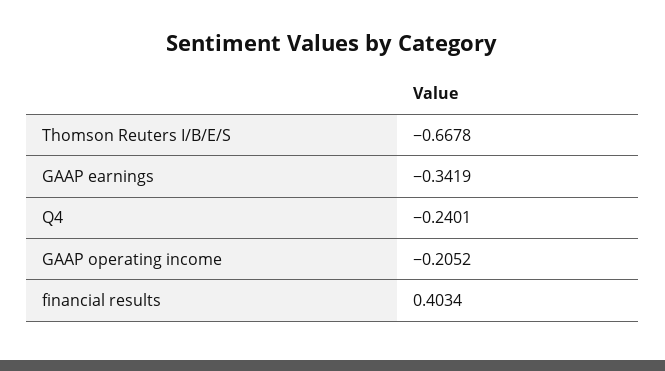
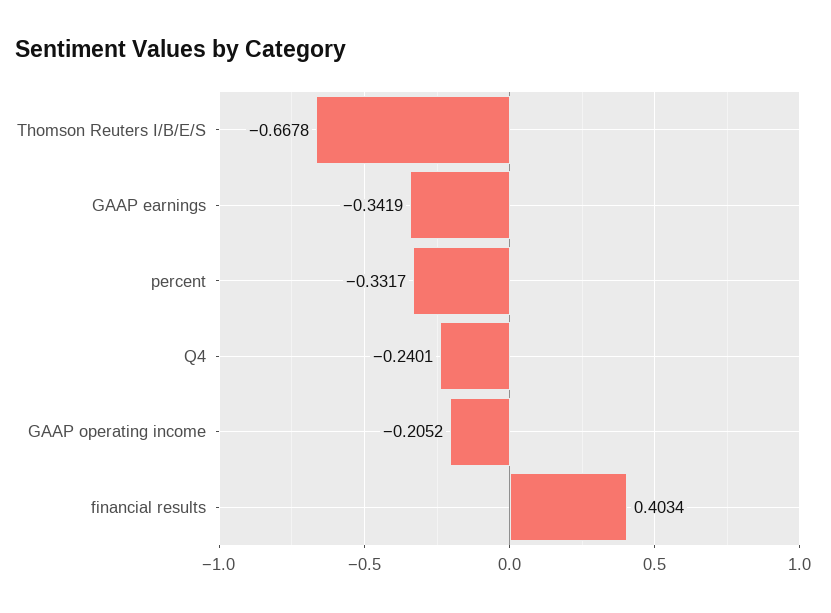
  {
    "Thomson Reuters I/B/E/S": -0.6678,
    "GAAP earnings": -0.3419,
    "Q4": -0.2401,
    "GAAP operating income": -0.2052,
-   "financial results": 0.4034
+   "financial results": 0.4034,
+   "percent": -0.3317
  }

